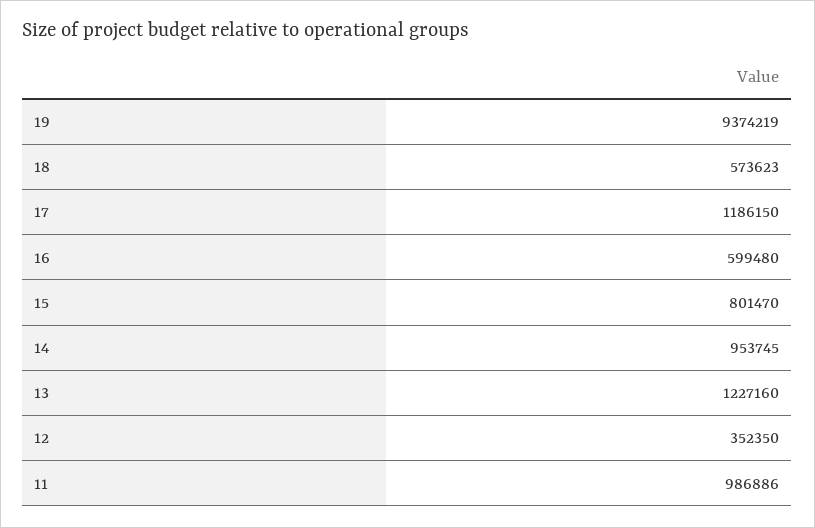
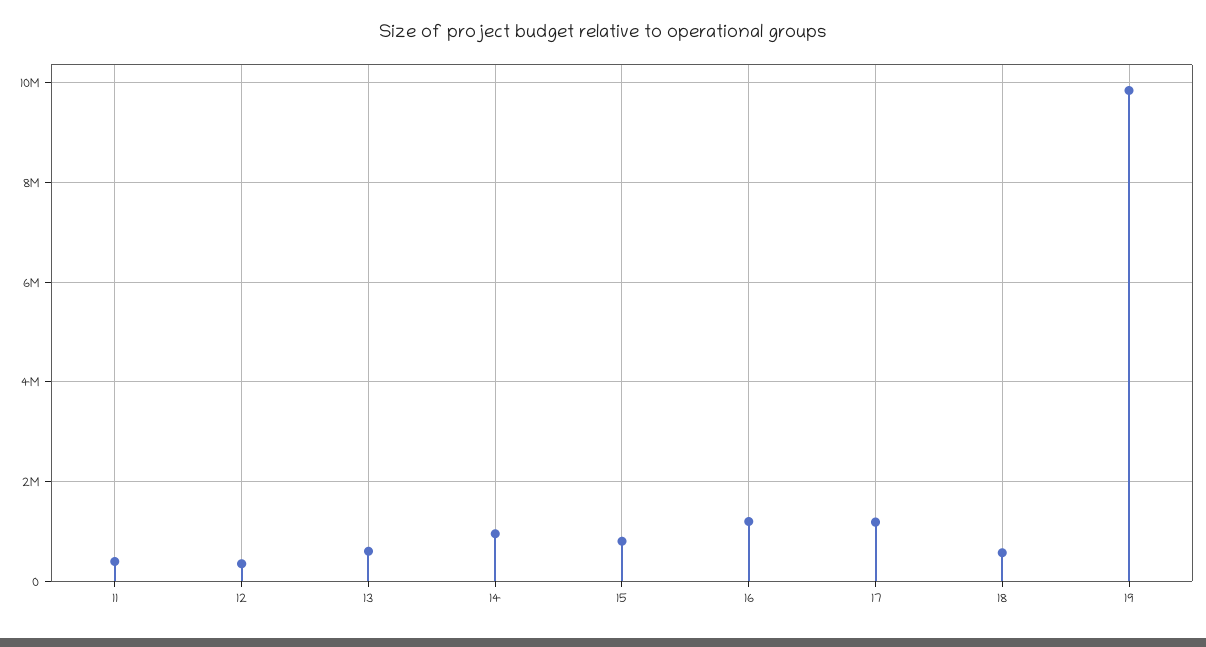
  {
-   "19": 9374219,
+   "19": 9800000,
    "18": 573623,
    "17": 1186150,
-   "16": 599480,
+   "16": 1200000,
    "15": 801470,
    "14": 953745,
-   "13": 1227160,
+   "13": 600000,
    "12": 352350,
-   "11": 986886
+   "11": 400000
  }

